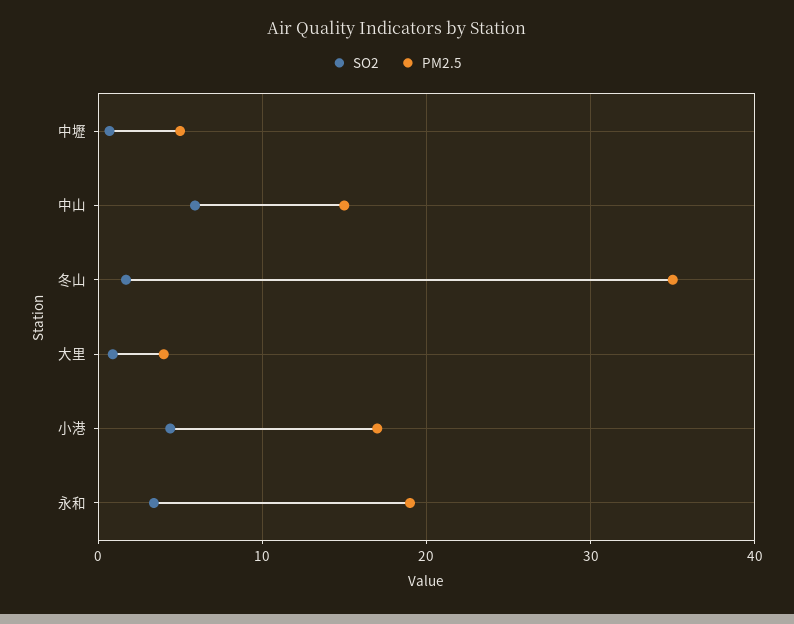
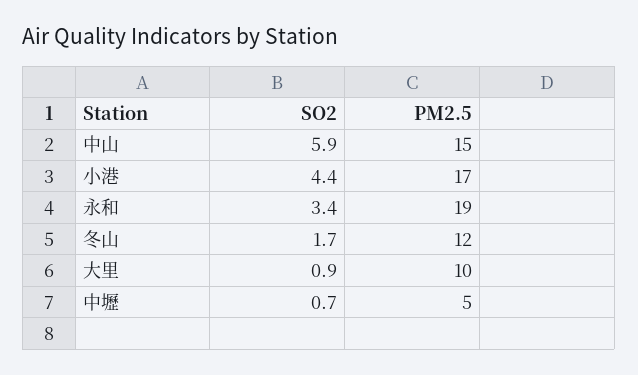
  {
    "SO2": {
      "中壢": 0.7,
      "中山": 5.9,
      "冬山": 1.7,
      "大里": 0.9,
      "小港": 4.4,
      "永和": 3.4
    },
    "PM2.5": {
      "中壢": 5,
      "中山": 15,
-     "冬山": 35,
+     "冬山": 12,
-     "大里": 4,
+     "大里": 10,
      "小港": 17,
      "永和": 19
    }
  }

